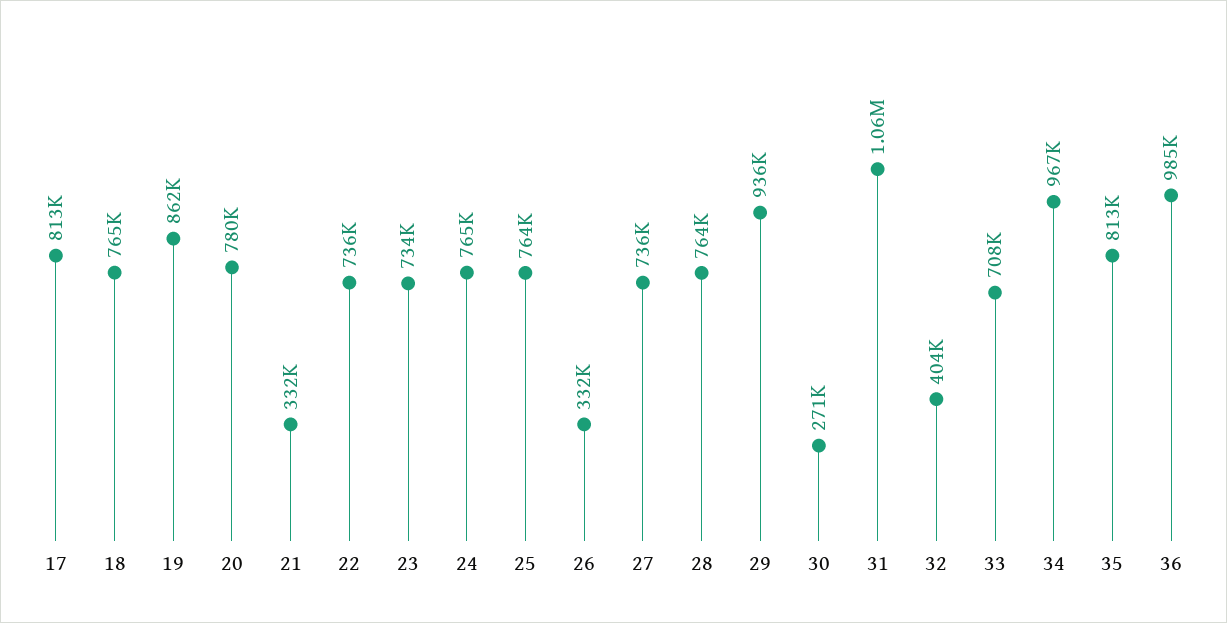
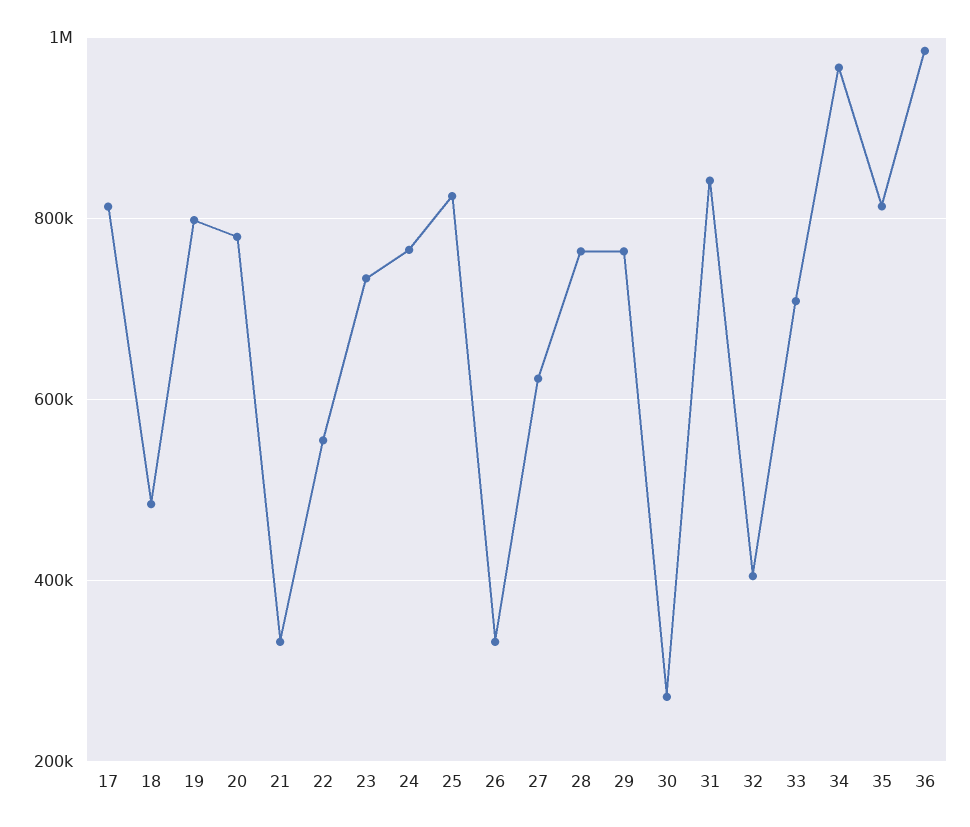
  {
    "17": 813000,
-   "18": 765000,
+   "18": 480000,
-   "19": 862000,
+   "19": 800000,
    "20": 780000,
    "21": 332000,
-   "22": 736000,
+   "22": 560000,
    "23": 734000,
    "24": 765000,
-   "25": 764000,
+   "25": 820000,
    "26": 332000,
-   "27": 736000,
+   "27": 620000,
    "28": 764000,
-   "29": 936000,
+   "29": 760000,
    "30": 271000,
-   "31": 1060000,
+   "31": 840000,
    "32": 404000,
    "33": 708000,
    "34": 967000,
    "35": 813000,
    "36": 985000
  }

